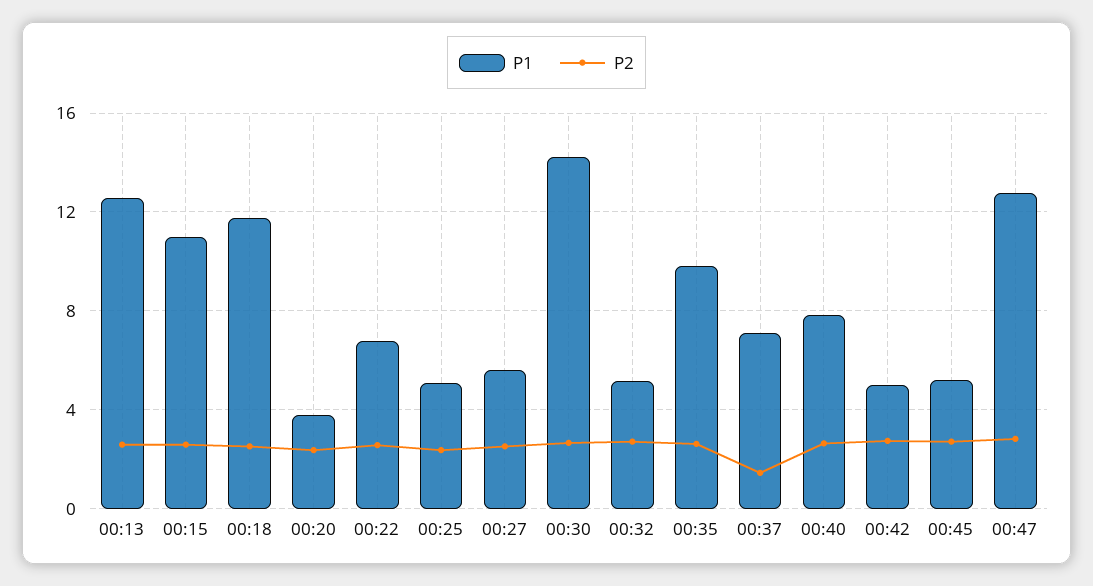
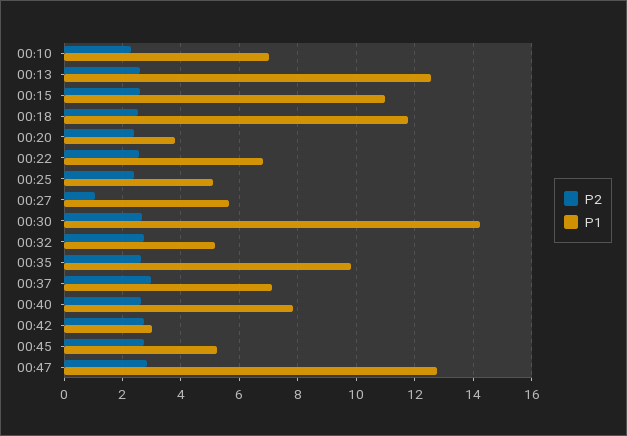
  {
    "P1": {
      "00:13": 12.5,
      "00:15": 11,
      "00:18": 11.75,
      "00:20": 3.75,
      "00:22": 6.75,
      "00:25": 5,
      "00:27": 5.75,
      "00:30": 14.25,
      "00:32": 5.25,
      "00:35": 9.75,
      "00:37": 7.25,
      "00:40": 7.75,
-     "00:42": 5,
+     "00:42": 3,
      "00:45": 5.25,
-     "00:47": 12.75
+     "00:47": 12.75,
+     "00:10": 7
    },
    "P2": {
      "00:13": 2.5,
      "00:15": 2.5,
      "00:18": 2.5,
      "00:20": 2.5,
      "00:22": 2.5,
      "00:25": 2.5,
-     "00:27": 2.5,
+     "00:27": 1,
      "00:30": 2.75,
      "00:32": 2.75,
      "00:35": 2.75,
-     "00:37": 1.5,
+     "00:37": 3,
      "00:40": 2.75,
      "00:42": 2.75,
      "00:45": 2.75,
-     "00:47": 2.75
+     "00:47": 2.75,
+     "00:10": 2.25
    }
  }

